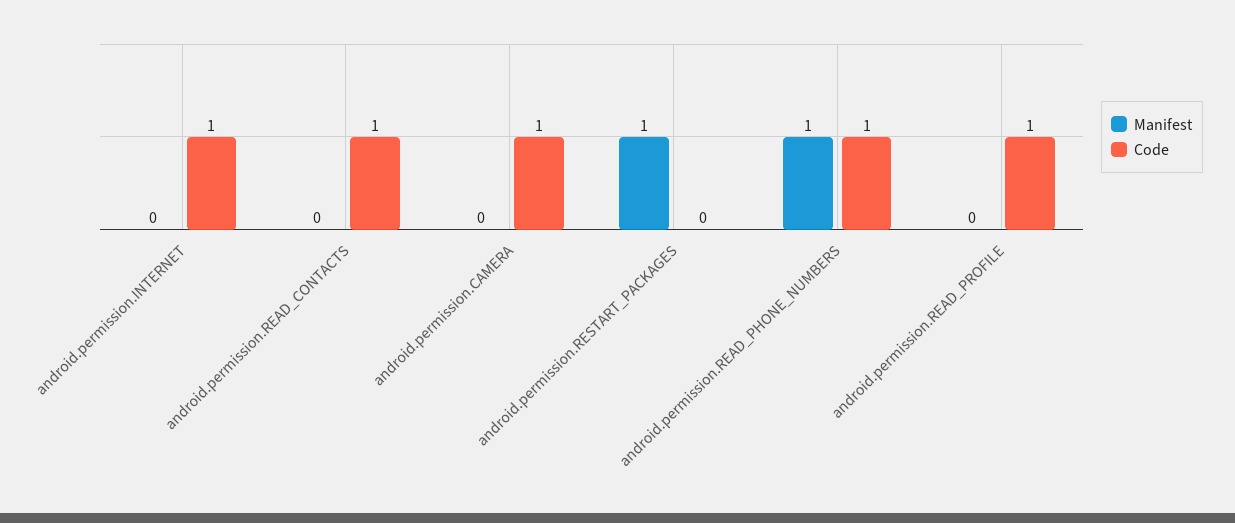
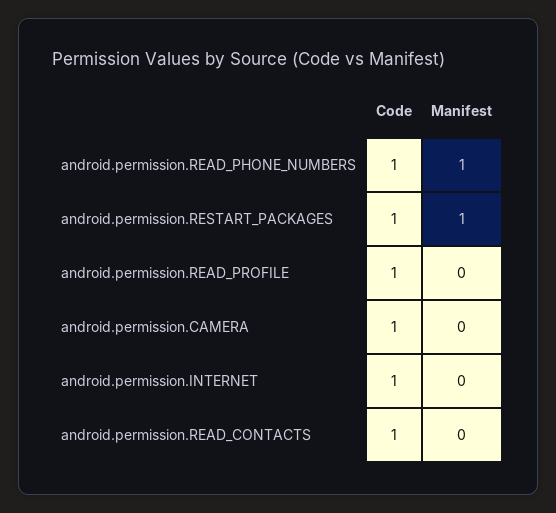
  {
    "Manifest": {
      "android.permission.INTERNET": 0,
      "android.permission.READ_CONTACTS": 0,
      "android.permission.CAMERA": 0,
      "android.permission.RESTART_PACKAGES": 1,
      "android.permission.READ_PHONE_NUMBERS": 1,
      "android.permission.READ_PROFILE": 0
    },
    "Code": {
      "android.permission.INTERNET": 1,
      "android.permission.READ_CONTACTS": 1,
      "android.permission.CAMERA": 1,
-     "android.permission.RESTART_PACKAGES": 0,
+     "android.permission.RESTART_PACKAGES": 1,
      "android.permission.READ_PHONE_NUMBERS": 1,
      "android.permission.READ_PROFILE": 1
    }
  }

